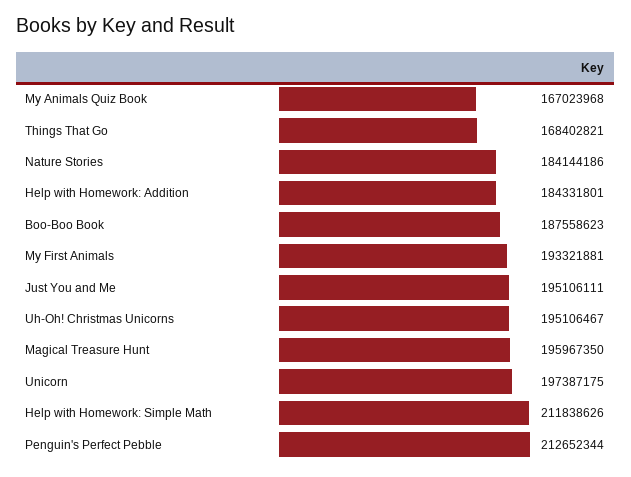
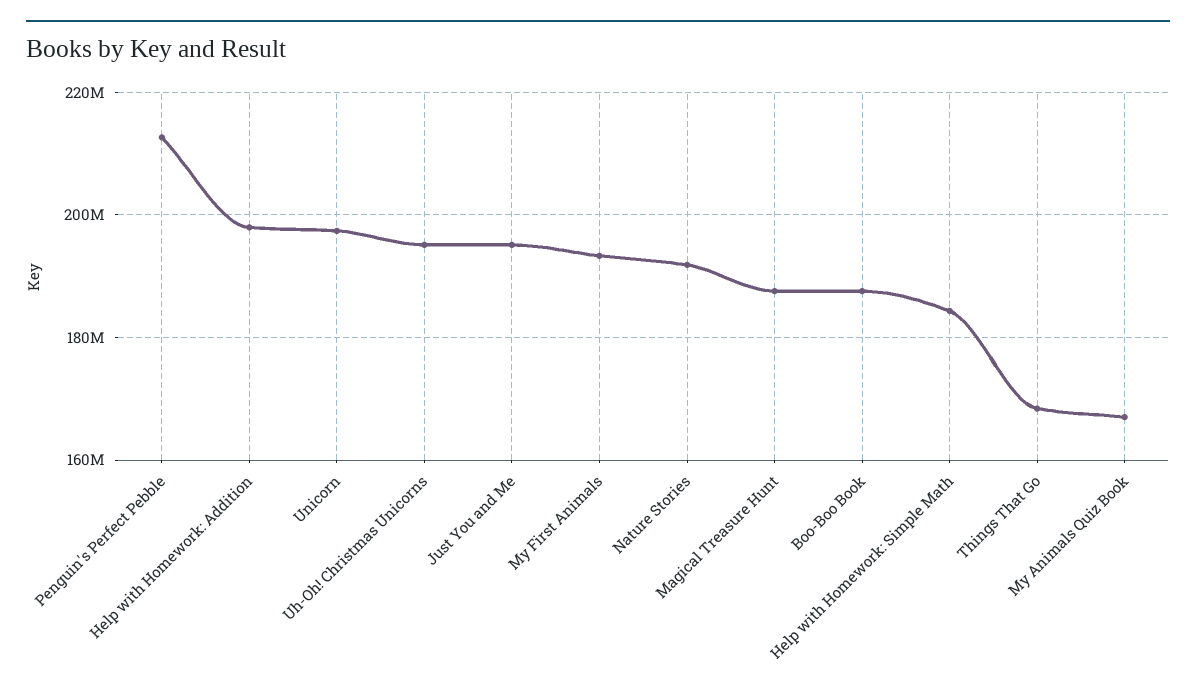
  {
    "My Animals Quiz Book": 167023968,
    "Things That Go": 168402821,
-   "Nature Stories": 184144186,
+   "Nature Stories": 192000000,
-   "Help with Homework: Addition": 184331801,
+   "Help with Homework: Addition": 198000000,
    "Boo-Boo Book": 187558623,
    "My First Animals": 193321881,
    "Just You and Me": 195106111,
    "Uh-Oh! Christmas Unicorns": 195106467,
-   "Magical Treasure Hunt": 195967350,
+   "Magical Treasure Hunt": 188000000,
    "Unicorn": 197387175,
-   "Help with Homework: Simple Math": 211838626,
+   "Help with Homework: Simple Math": 184000000,
    "Penguin's Perfect Pebble": 212652344
  }

